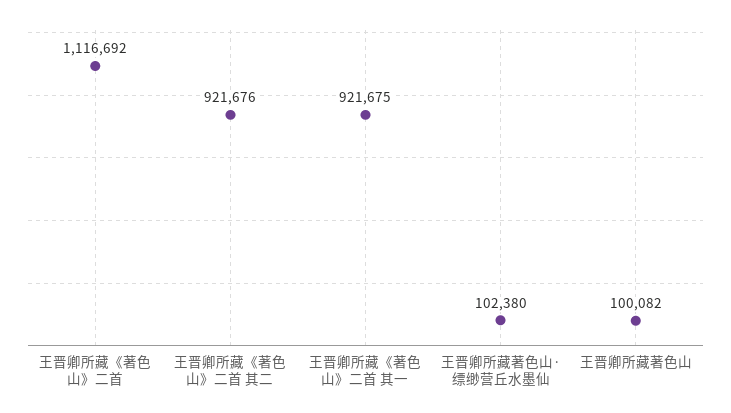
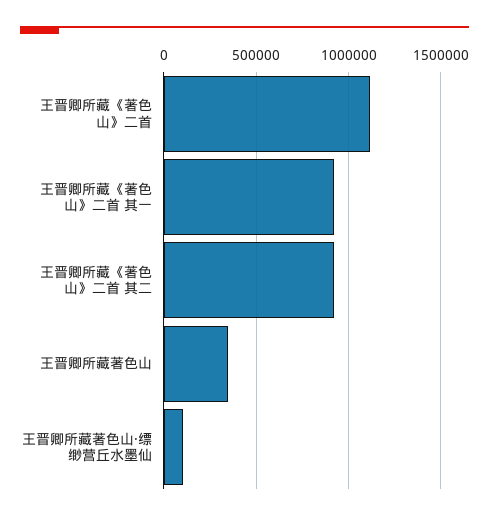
  {
    "王晋卿所藏《著色山》二首": 1116692,
    "王晋卿所藏《著色山》二首 其二": 921676,
    "王晋卿所藏《著色山》二首 其一": 921675,
    "王晋卿所藏著色山·缥缈营丘水墨仙": 102380,
-   "王晋卿所藏著色山": 100082
+   "王晋卿所藏著色山": 350000
  }

